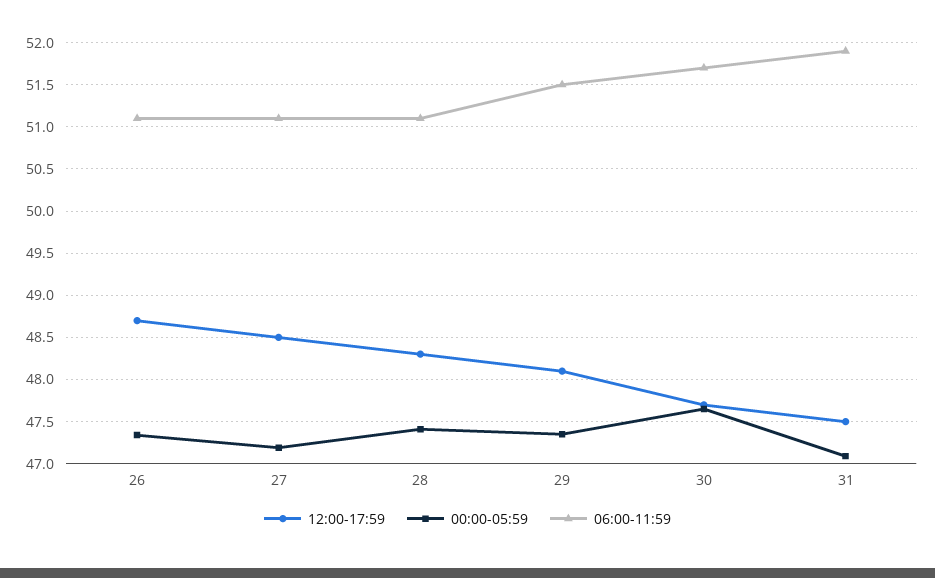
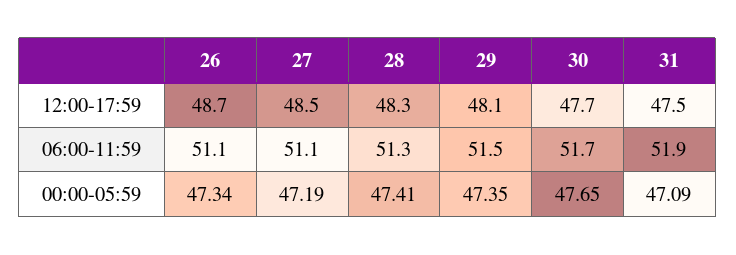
  {
    "12:00-17:59": {
      "26": 48.7,
      "27": 48.5,
      "28": 48.3,
      "29": 48.1,
      "30": 47.7,
      "31": 47.5
    },
    "00:00-05:59": {
      "26": 47.34,
      "27": 47.19,
      "28": 47.41,
      "29": 47.35,
      "30": 47.65,
      "31": 47.09
    },
    "06:00-11:59": {
      "26": 51.1,
      "27": 51.1,
-     "28": 51.1,
+     "28": 51.3,
      "29": 51.5,
      "30": 51.7,
      "31": 51.9
    }
  }

